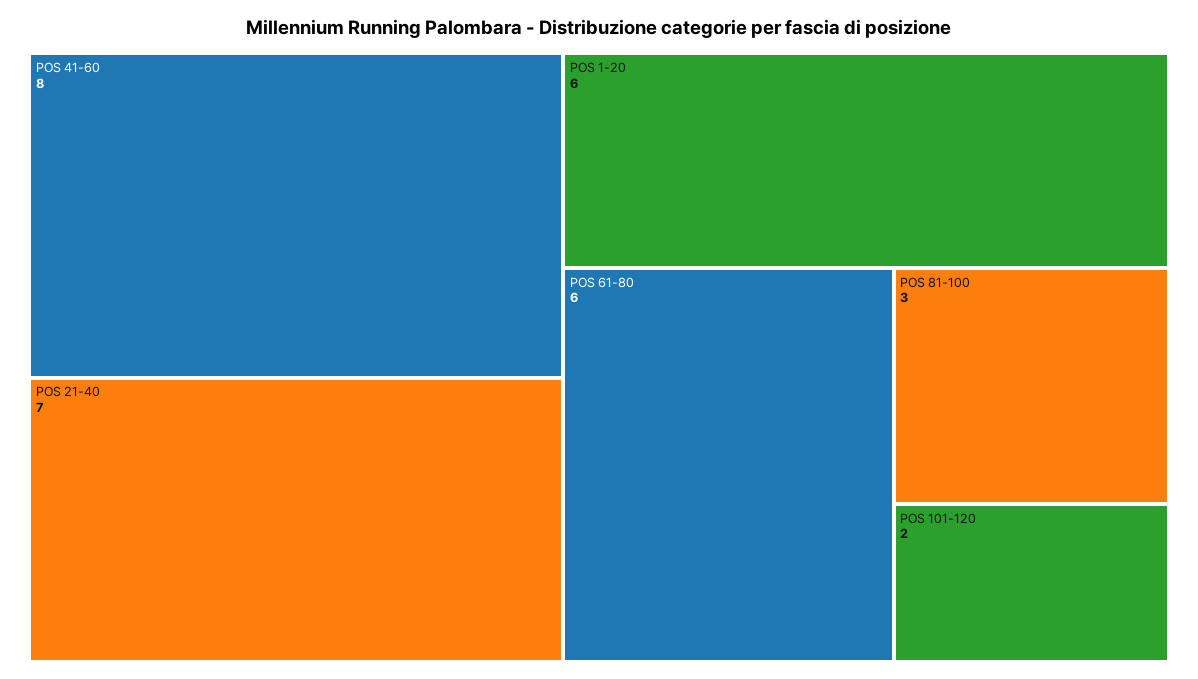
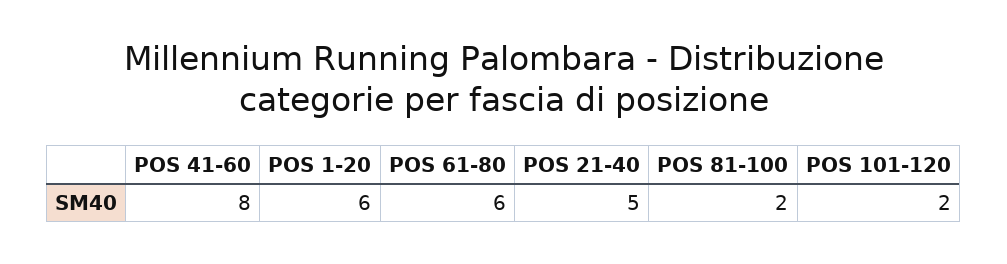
  {
    "POS 41-60": 8,
-   "POS 21-40": 7,
+   "POS 21-40": 5,
    "POS 1-20": 6,
    "POS 61-80": 6,
-   "POS 81-100": 3,
+   "POS 81-100": 2,
    "POS 101-120": 2
  }

